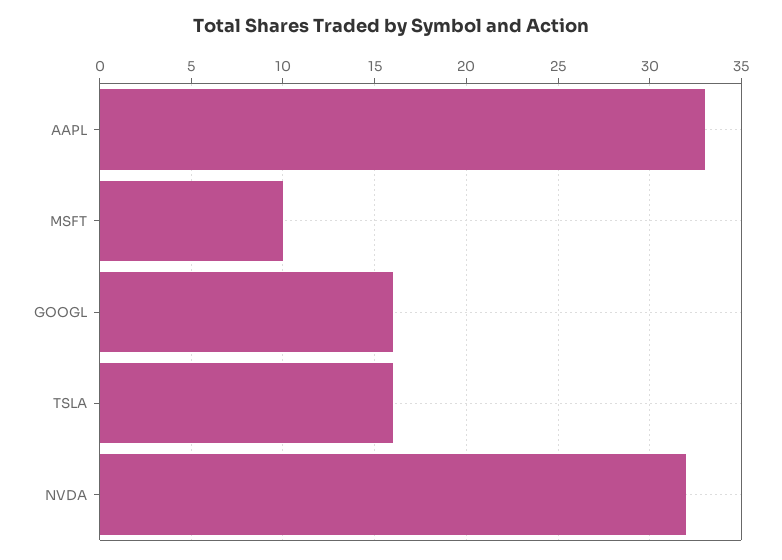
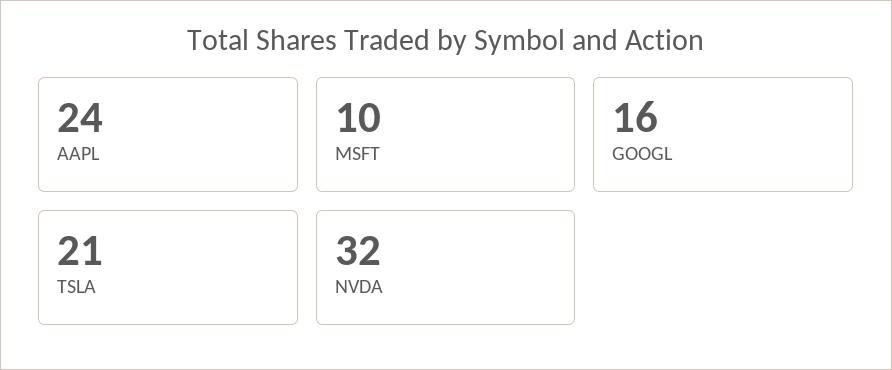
  {
-   "AAPL": 33,
+   "AAPL": 24,
    "MSFT": 10,
    "GOOGL": 16,
-   "TSLA": 16,
+   "TSLA": 21,
    "NVDA": 32
  }

